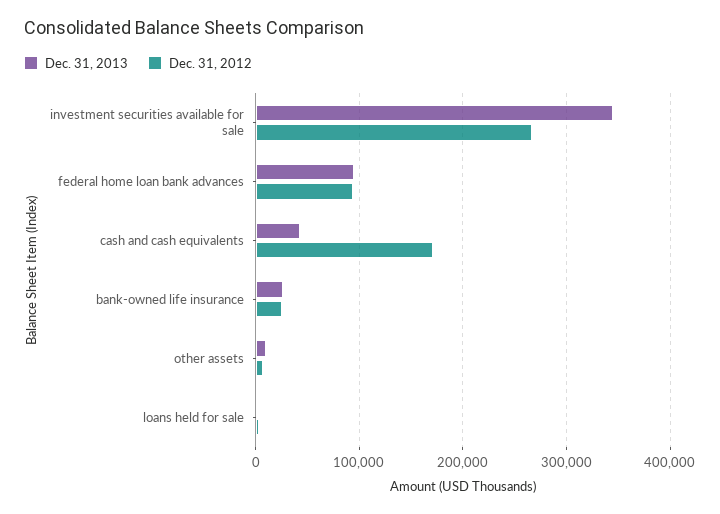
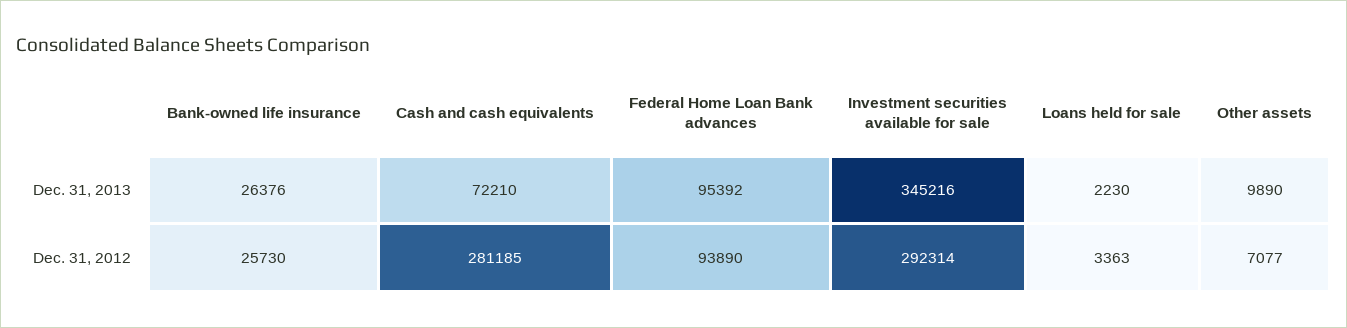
  {
    "Dec. 31, 2013": {
      "investment securities available for sale": 345216,
      "federal home loan bank advances": 95392,
-     "cash and cash equivalents": 40000,
+     "cash and cash equivalents": 72210,
      "bank-owned life insurance": 26376,
      "other assets": 9890,
      "loans held for sale": 2230
    },
    "Dec. 31, 2012": {
-     "investment securities available for sale": 270000,
+     "investment securities available for sale": 292314,
      "federal home loan bank advances": 93890,
-     "cash and cash equivalents": 170000,
+     "cash and cash equivalents": 281185,
      "bank-owned life insurance": 25730,
      "other assets": 7077,
      "loans held for sale": 3363
    }
  }

